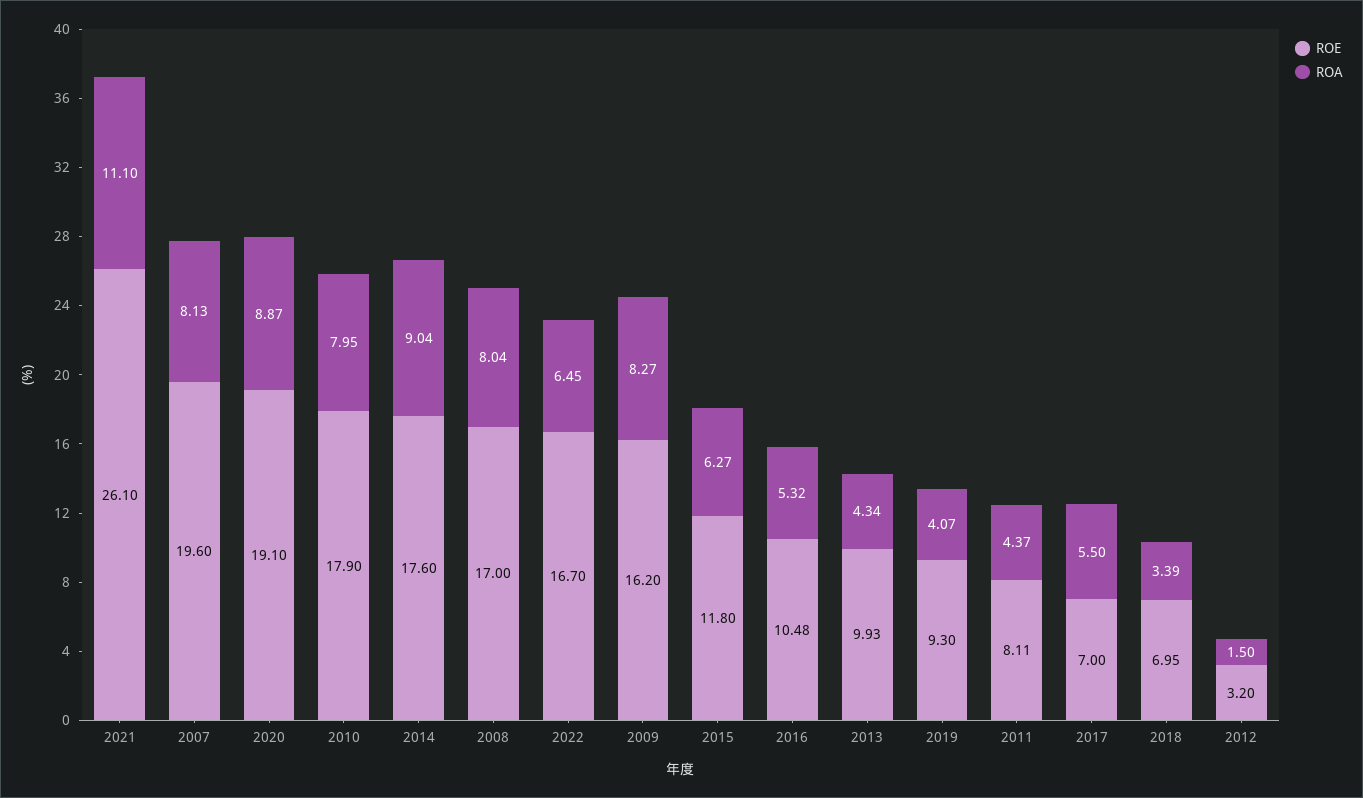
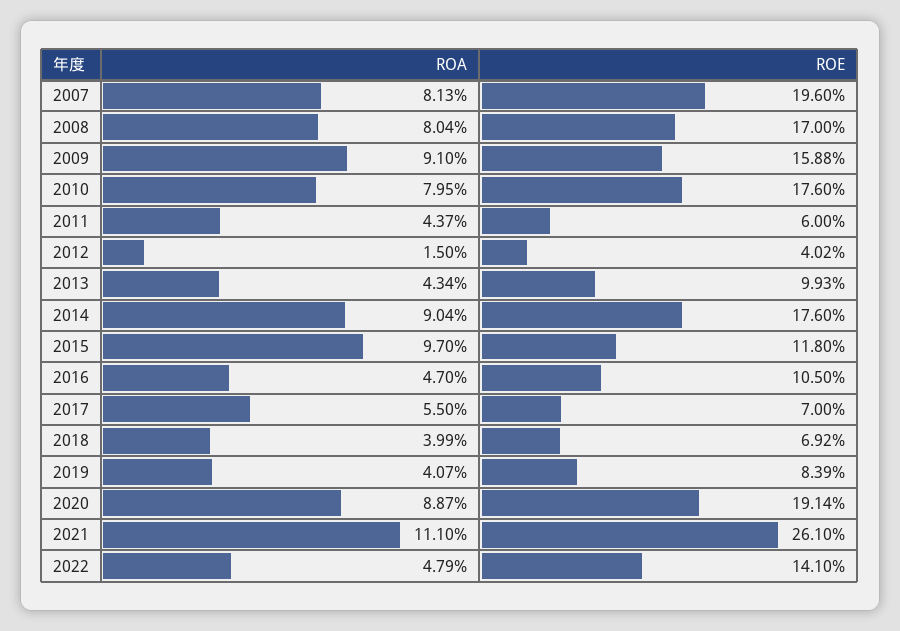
  {
    "ROE": {
      "2021": 26.1,
      "2007": 19.6,
-     "2020": 19.1,
+     "2020": 19.14,
-     "2010": 17.9,
+     "2010": 17.6,
      "2014": 17.6,
      "2008": 17,
-     "2022": 16.7,
+     "2022": 14.1,
-     "2009": 16.2,
+     "2009": 15.88,
      "2015": 11.8,
-     "2016": 10.48,
+     "2016": 10.5,
      "2013": 9.93,
-     "2019": 9.3,
+     "2019": 8.39,
-     "2011": 8.11,
+     "2011": 6,
      "2017": 7,
-     "2018": 6.95,
+     "2018": 6.92,
-     "2012": 3.2
+     "2012": 4.02
    },
    "ROA": {
      "2021": 11.1,
      "2007": 8.13,
      "2020": 8.87,
      "2010": 7.95,
      "2014": 9.04,
      "2008": 8.04,
-     "2022": 6.45,
+     "2022": 4.79,
-     "2009": 8.27,
+     "2009": 9.1,
-     "2015": 6.27,
+     "2015": 9.7,
-     "2016": 5.32,
+     "2016": 4.7,
      "2013": 4.34,
      "2019": 4.07,
      "2011": 4.37,
      "2017": 5.5,
-     "2018": 3.39,
+     "2018": 3.99,
      "2012": 1.5
    }
  }

